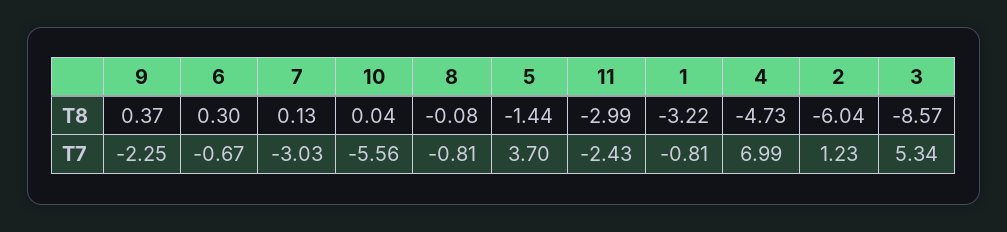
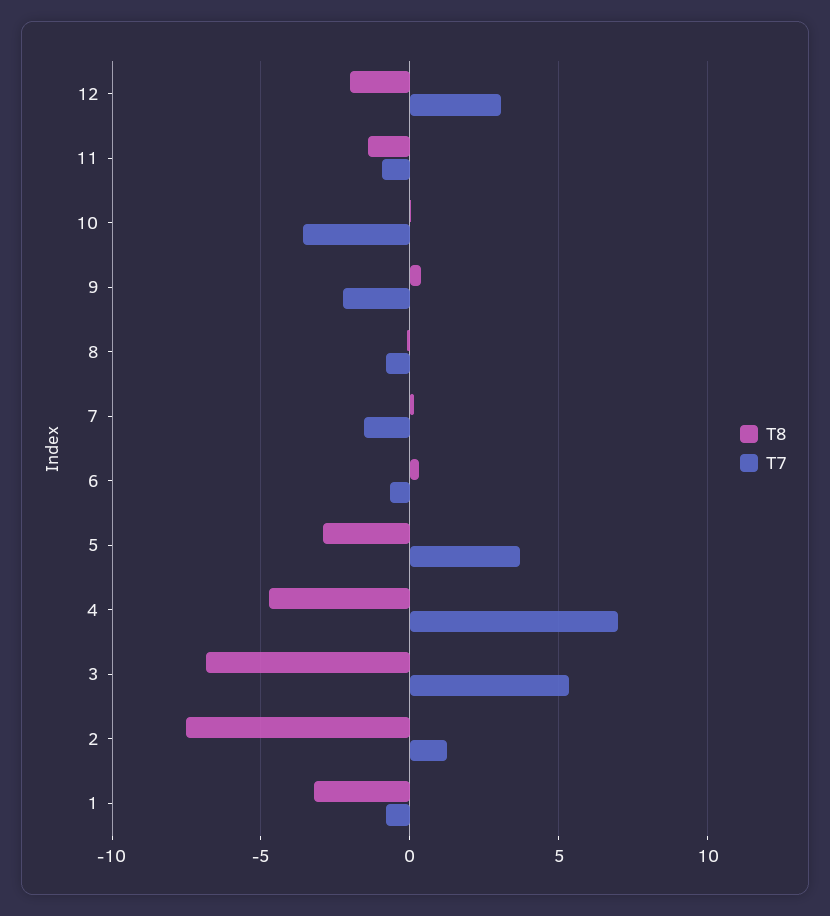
  {
    "T8": {
      "9": 0.37,
      "6": 0.3,
      "7": 0.13,
      "10": 0.04,
      "8": -0.08,
-     "5": -1.44,
+     "5": -3,
-     "11": -2.99,
+     "11": -1.5,
      "1": -3.22,
      "4": -4.73,
-     "2": -6.04,
+     "2": -7.5,
-     "3": -8.57
+     "3": -7,
+     "12": -2
    },
    "T7": {
      "9": -2.25,
      "6": -0.67,
-     "7": -3.03,
+     "7": -1.5,
-     "10": -5.56,
+     "10": -3.5,
      "8": -0.81,
      "5": 3.7,
-     "11": -2.43,
+     "11": -1,
      "1": -0.81,
      "4": 6.99,
      "2": 1.23,
-     "3": 5.34
+     "3": 5.34,
+     "12": 3
    }
  }

